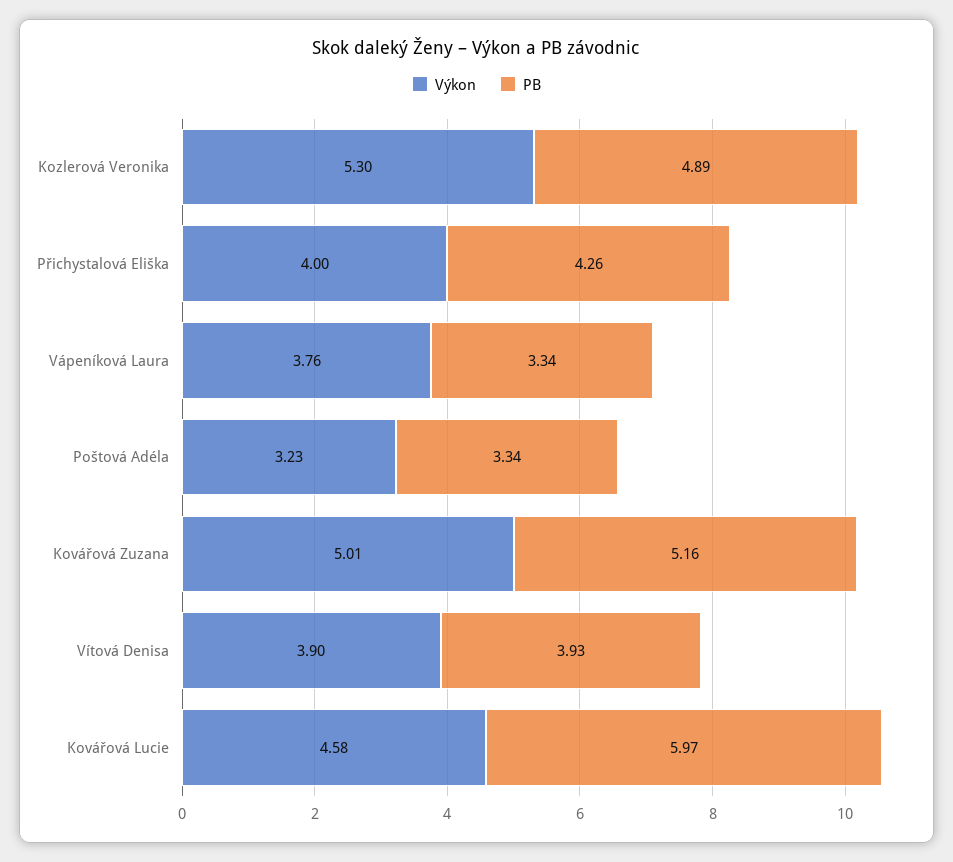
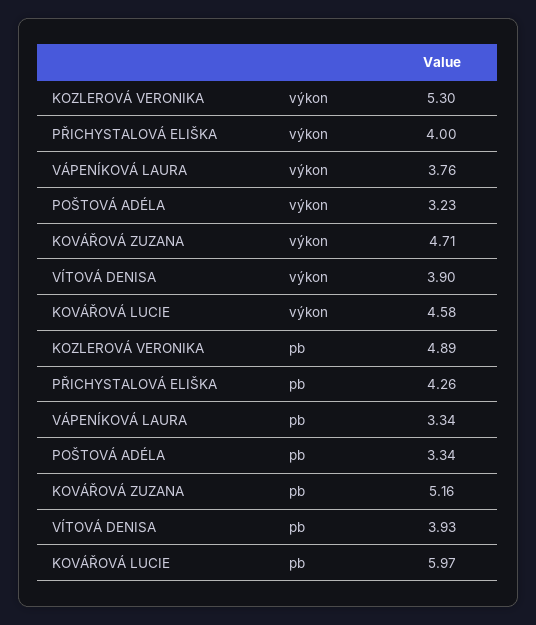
  {
    "Výkon": {
      "Kozlerová Veronika": 5.3,
      "Přichystalová Eliška": 4,
      "Vápeníková Laura": 3.76,
      "Poštová Adéla": 3.23,
-     "Kovářová Zuzana": 5.01,
+     "Kovářová Zuzana": 4.71,
      "Vítová Denisa": 3.9,
      "Kovářová Lucie": 4.58
    },
    "PB": {
      "Kozlerová Veronika": 4.89,
      "Přichystalová Eliška": 4.26,
      "Vápeníková Laura": 3.34,
      "Poštová Adéla": 3.34,
      "Kovářová Zuzana": 5.16,
      "Vítová Denisa": 3.93,
      "Kovářová Lucie": 5.97
    }
  }

